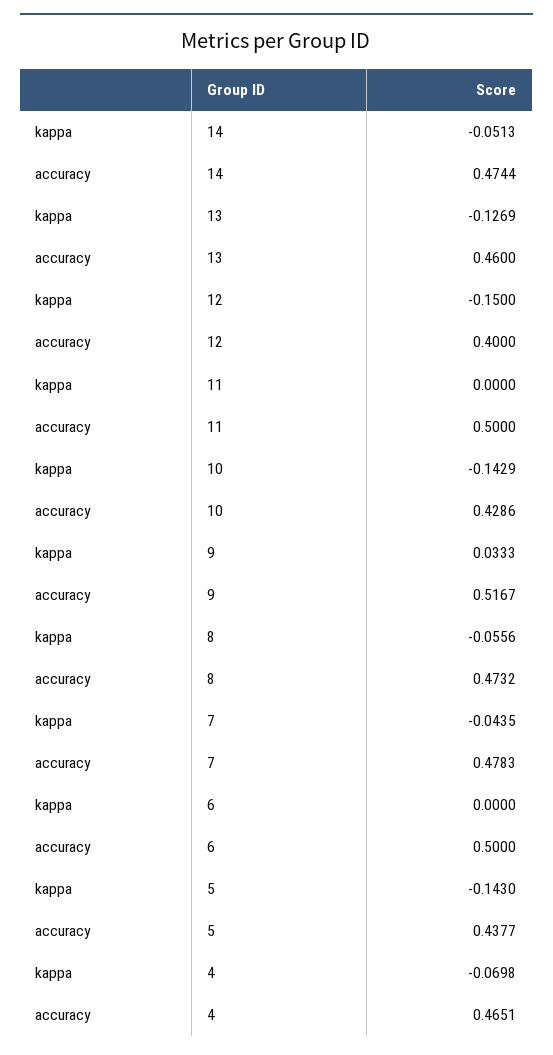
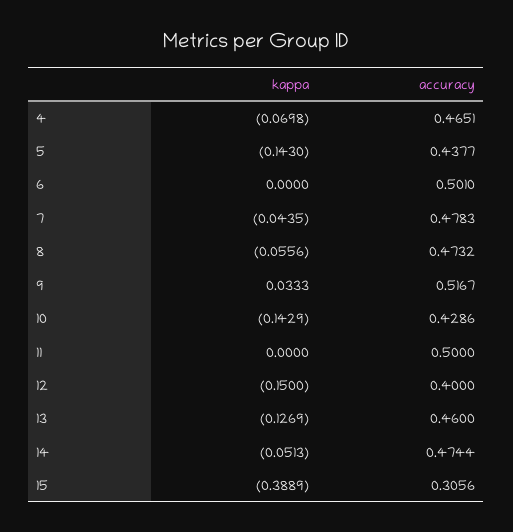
  {
    "kappa": {
      "14": -0.0513,
      "13": -0.1269,
      "12": -0.15,
      "11": 0,
      "10": -0.1429,
      "9": 0.0333,
      "8": -0.0556,
      "7": -0.0435,
      "6": 0,
      "5": -0.143,
-     "4": -0.0698
+     "4": -0.0698,
+     "15": -0.3889
    },
    "accuracy": {
      "14": 0.4744,
      "13": 0.46,
      "12": 0.4,
      "11": 0.5,
      "10": 0.4286,
      "9": 0.5167,
      "8": 0.4732,
      "7": 0.4783,
-     "6": 0.5,
+     "6": 0.501,
      "5": 0.4377,
-     "4": 0.4651
+     "4": 0.4651,
+     "15": 0.3056
    }
  }

